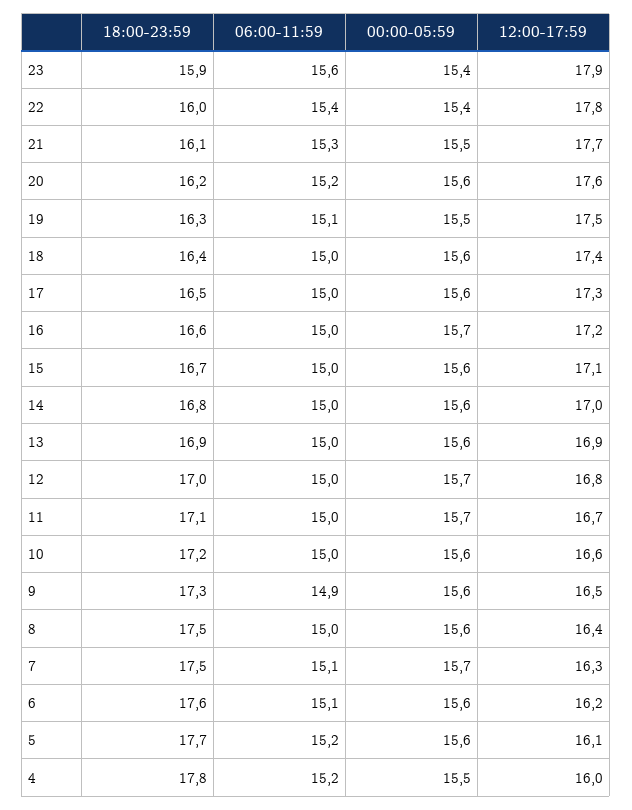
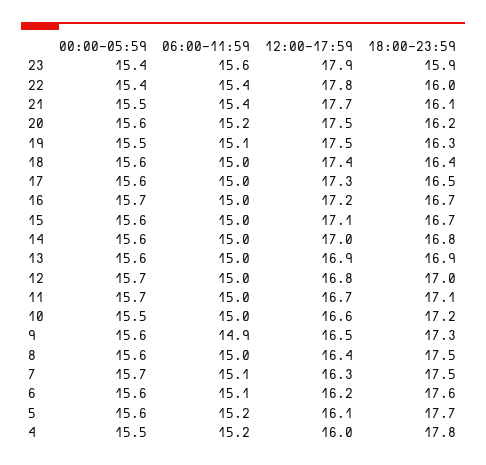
  {
    "18:00-23:59": {
      "23": 15.9,
      "22": 16,
      "21": 16.1,
      "20": 16.2,
      "19": 16.3,
      "18": 16.4,
      "17": 16.5,
-     "16": 16.6,
+     "16": 16.7,
      "15": 16.7,
      "14": 16.8,
      "13": 16.9,
      "12": 17,
      "11": 17.1,
      "10": 17.2,
      "9": 17.3,
      "8": 17.5,
      "7": 17.5,
      "6": 17.6,
      "5": 17.7,
      "4": 17.8
    },
    "06:00-11:59": {
      "23": 15.6,
      "22": 15.4,
-     "21": 15.3,
+     "21": 15.4,
      "20": 15.2,
      "19": 15.1,
      "18": 15,
      "17": 15,
      "16": 15,
      "15": 15,
      "14": 15,
      "13": 15,
      "12": 15,
      "11": 15,
      "10": 15,
      "9": 14.9,
      "8": 15,
      "7": 15.1,
      "6": 15.1,
      "5": 15.2,
      "4": 15.2
    },
    "00:00-05:59": {
      "23": 15.4,
      "22": 15.4,
      "21": 15.5,
      "20": 15.6,
      "19": 15.5,
      "18": 15.6,
      "17": 15.6,
      "16": 15.7,
      "15": 15.6,
      "14": 15.6,
      "13": 15.6,
      "12": 15.7,
      "11": 15.7,
-     "10": 15.6,
+     "10": 15.5,
      "9": 15.6,
      "8": 15.6,
      "7": 15.7,
      "6": 15.6,
      "5": 15.6,
      "4": 15.5
    },
    "12:00-17:59": {
      "23": 17.9,
      "22": 17.8,
      "21": 17.7,
-     "20": 17.6,
+     "20": 17.5,
      "19": 17.5,
      "18": 17.4,
      "17": 17.3,
      "16": 17.2,
      "15": 17.1,
      "14": 17,
      "13": 16.9,
      "12": 16.8,
      "11": 16.7,
      "10": 16.6,
      "9": 16.5,
      "8": 16.4,
      "7": 16.3,
      "6": 16.2,
      "5": 16.1,
      "4": 16
    }
  }

